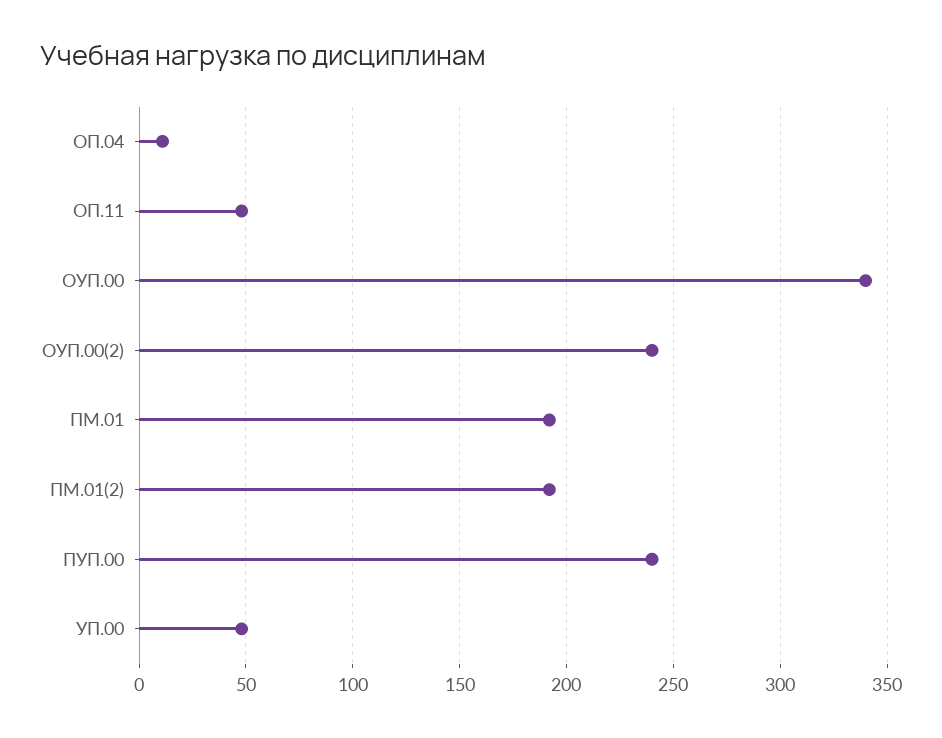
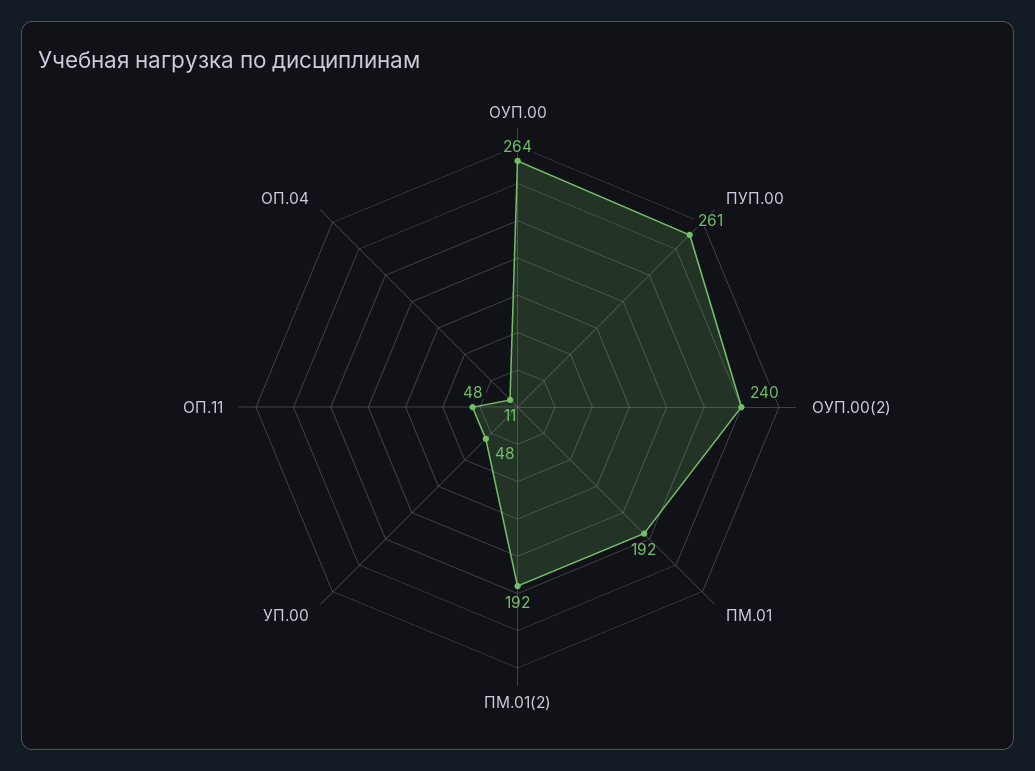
  {
    "ОП.04": 11,
    "ОП.11": 48,
-   "ОУП.00": 340,
+   "ОУП.00": 264,
    "ОУП.00(2)": 240,
    "ПМ.01": 192,
    "ПМ.01(2)": 192,
-   "ПУП.00": 240,
+   "ПУП.00": 261,
    "УП.00": 48
  }

